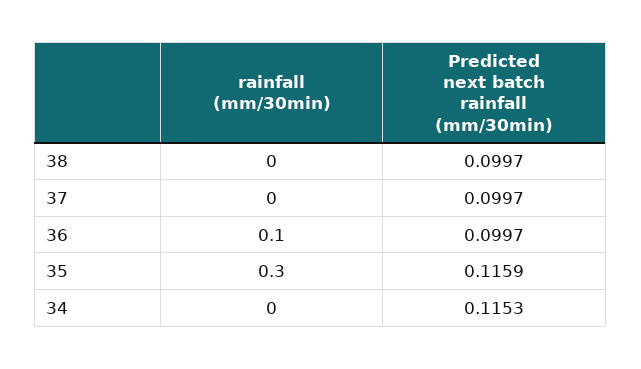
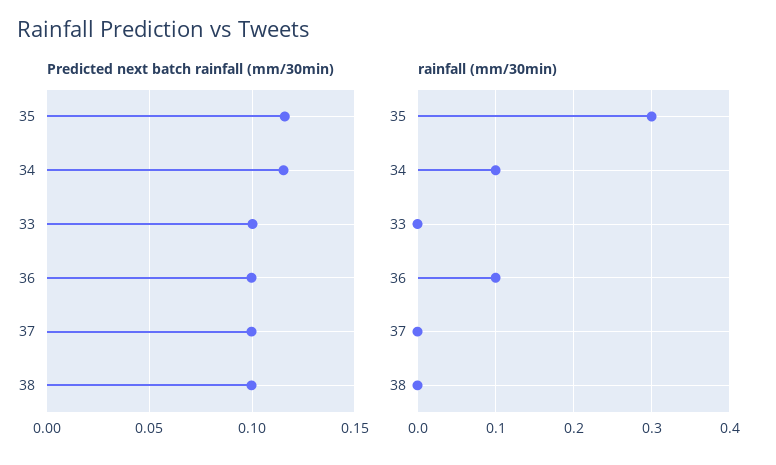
  {
    "rainfall (mm/30min)": {
      "38": 0,
      "37": 0,
      "36": 0.1,
      "35": 0.3,
-     "34": 0
+     "34": 0.1,
+     "33": 0
    },
    "Predicted next batch rainfall (mm/30min)": {
      "38": 0.0997,
      "37": 0.0997,
      "36": 0.0997,
      "35": 0.1159,
-     "34": 0.1153
+     "34": 0.1153,
+     "33": 0.1
    }
  }

